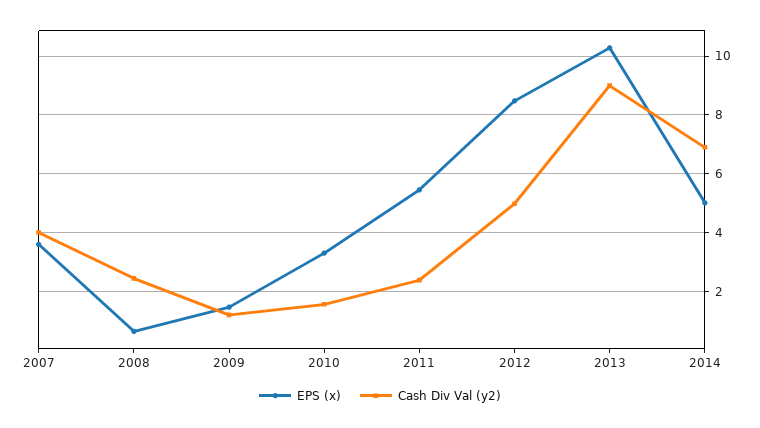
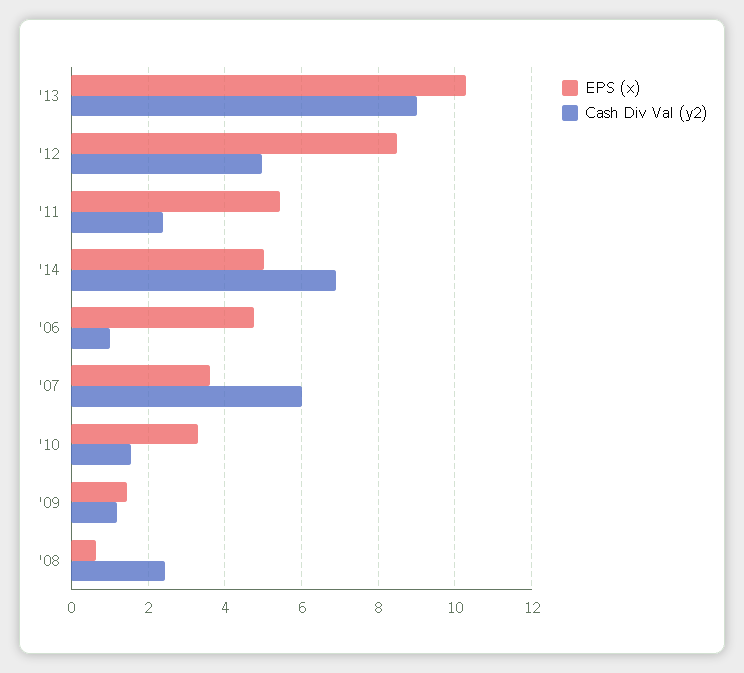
  {
    "EPS (x)": {
      "2007": 3.6,
      "2008": 0.6,
      "2009": 1.4,
      "2010": 3.4,
      "2011": 5.4,
      "2012": 8.4,
      "2013": 10.2,
-     "2014": 5
+     "2014": 5,
+     "'06": 4.8
    },
    "Cash Div Val (y2)": {
-     "2007": 4,
+     "2007": 6,
      "2008": 2.4,
      "2009": 1.2,
      "2010": 1.6,
      "2011": 2.4,
      "2012": 5,
      "2013": 9,
-     "2014": 7
+     "2014": 7,
+     "'06": 1
    }
  }

